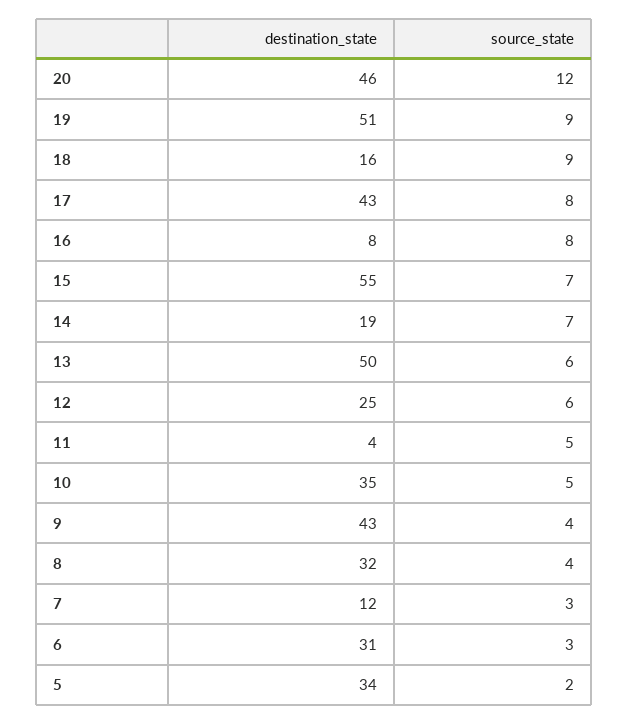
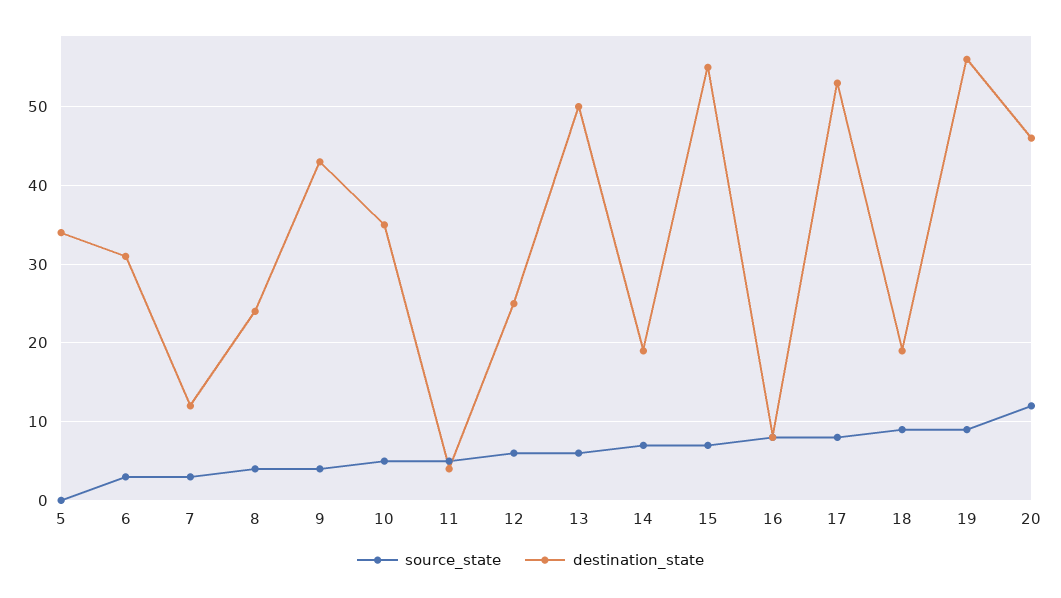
  {
    "destination_state": {
      "20": 46,
-     "19": 51,
+     "19": 56,
-     "18": 16,
+     "18": 19,
-     "17": 43,
+     "17": 53,
      "16": 8,
      "15": 55,
      "14": 19,
      "13": 50,
      "12": 25,
      "11": 4,
      "10": 35,
      "9": 43,
-     "8": 32,
+     "8": 24,
      "7": 12,
      "6": 31,
      "5": 34
    },
    "source_state": {
      "20": 12,
      "19": 9,
      "18": 9,
      "17": 8,
      "16": 8,
      "15": 7,
      "14": 7,
      "13": 6,
      "12": 6,
      "11": 5,
      "10": 5,
      "9": 4,
      "8": 4,
      "7": 3,
      "6": 3,
-     "5": 2
+     "5": 0
    }
  }

